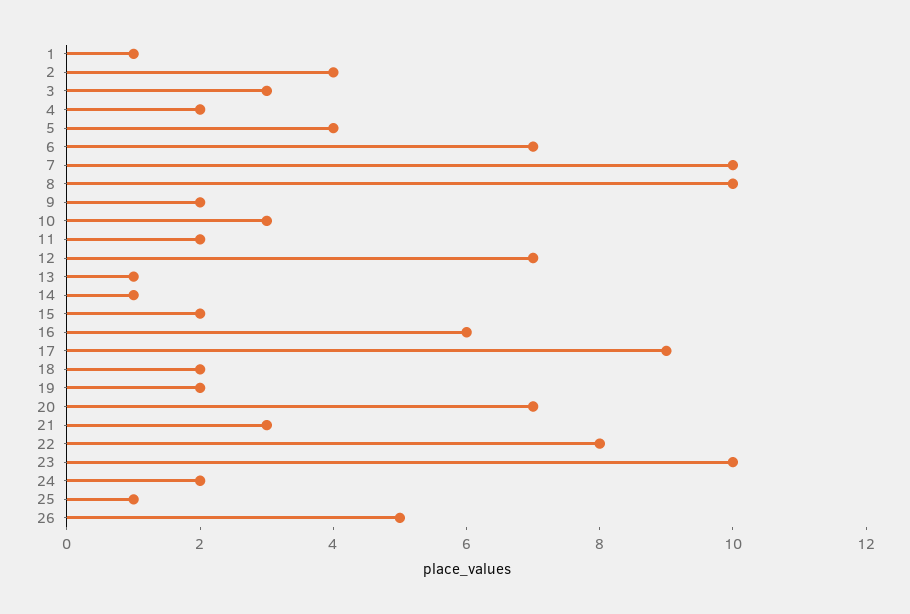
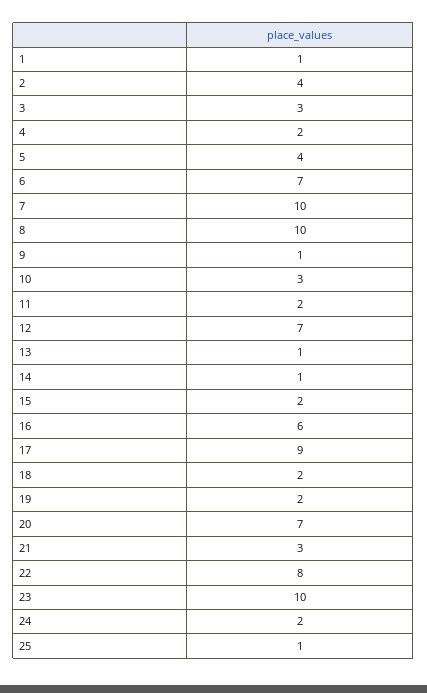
  {
    "1": 1,
    "2": 4,
    "3": 3,
    "4": 2,
    "5": 4,
    "6": 7,
    "7": 10,
    "8": 10,
-   "9": 2,
+   "9": 1,
    "10": 3,
    "11": 2,
    "12": 7,
    "13": 1,
    "14": 1,
    "15": 2,
    "16": 6,
    "17": 9,
    "18": 2,
    "19": 2,
    "20": 7,
    "21": 3,
    "22": 8,
    "23": 10,
    "24": 2,
-   "25": 1,
+   "25": 1
-   "26": 5
  }

